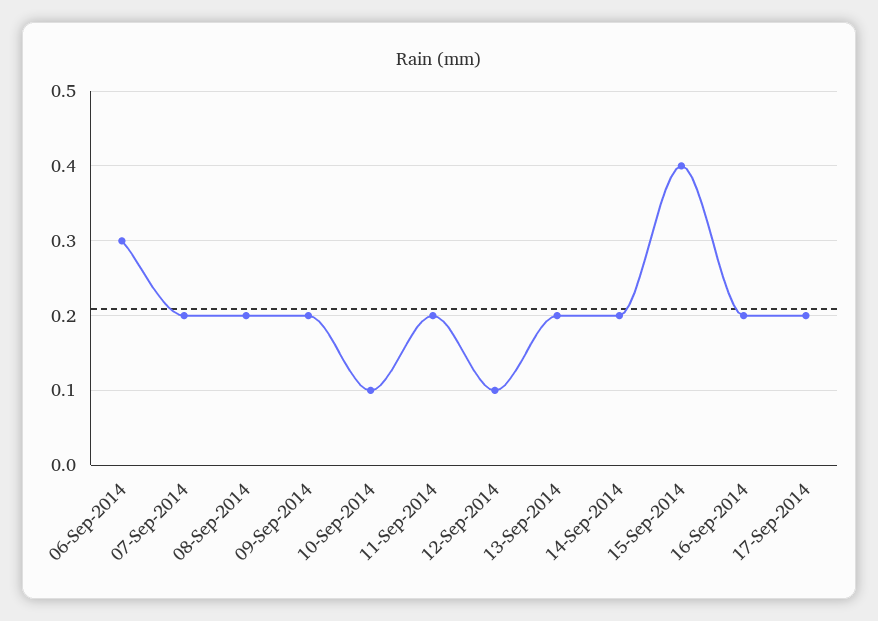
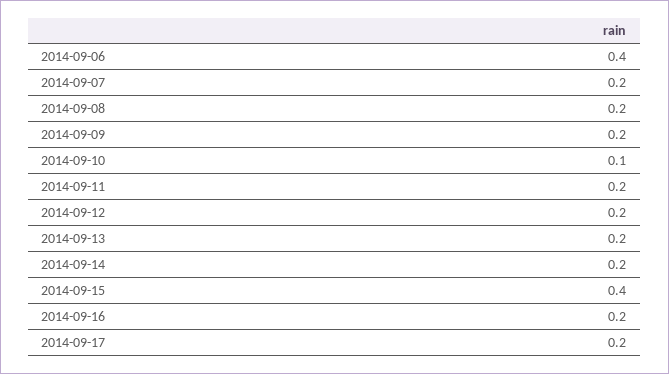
  {
-   "06-Sep-2014": 0.3,
+   "06-Sep-2014": 0.4,
    "07-Sep-2014": 0.2,
    "08-Sep-2014": 0.2,
    "09-Sep-2014": 0.2,
    "10-Sep-2014": 0.1,
    "11-Sep-2014": 0.2,
-   "12-Sep-2014": 0.1,
+   "12-Sep-2014": 0.2,
    "13-Sep-2014": 0.2,
    "14-Sep-2014": 0.2,
    "15-Sep-2014": 0.4,
    "16-Sep-2014": 0.2,
    "17-Sep-2014": 0.2
  }

